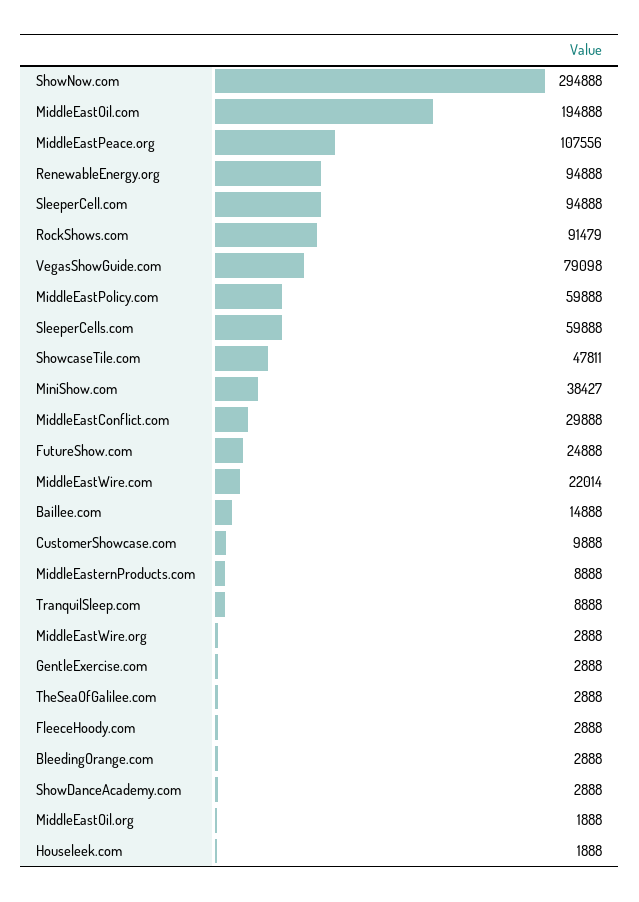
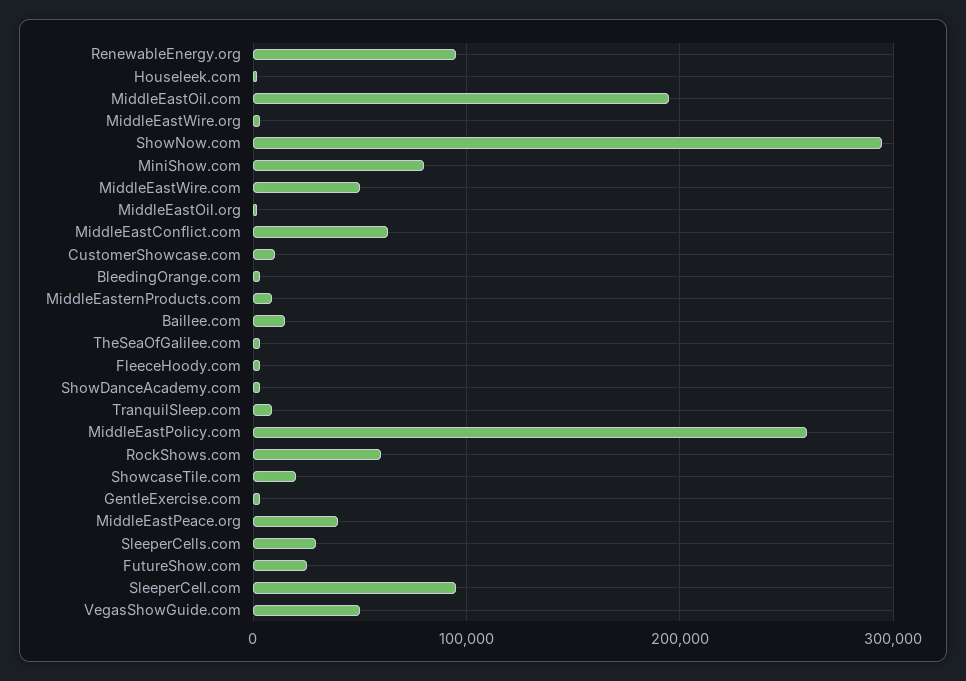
  {
    "ShowNow.com": 294888,
    "MiddleEastOil.com": 194888,
-   "MiddleEastPeace.org": 107556,
+   "MiddleEastPeace.org": 40000,
    "RenewableEnergy.org": 94888,
    "SleeperCell.com": 94888,
-   "RockShows.com": 91479,
+   "RockShows.com": 60000,
-   "VegasShowGuide.com": 79098,
+   "VegasShowGuide.com": 50000,
-   "MiddleEastPolicy.com": 59888,
+   "MiddleEastPolicy.com": 260000,
-   "SleeperCells.com": 59888,
+   "SleeperCells.com": 30000,
-   "ShowcaseTile.com": 47811,
+   "ShowcaseTile.com": 20000,
-   "MiniShow.com": 38427,
+   "MiniShow.com": 80000,
-   "MiddleEastConflict.com": 29888,
+   "MiddleEastConflict.com": 60000,
    "FutureShow.com": 24888,
-   "MiddleEastWire.com": 22014,
+   "MiddleEastWire.com": 50000,
    "Baillee.com": 14888,
    "CustomerShowcase.com": 9888,
    "MiddleEasternProducts.com": 8888,
    "TranquilSleep.com": 8888,
    "MiddleEastWire.org": 2888,
    "GentleExercise.com": 2888,
    "TheSeaOfGalilee.com": 2888,
    "FleeceHoody.com": 2888,
    "BleedingOrange.com": 2888,
    "ShowDanceAcademy.com": 2888,
    "MiddleEastOil.org": 1888,
    "Houseleek.com": 1888
  }

